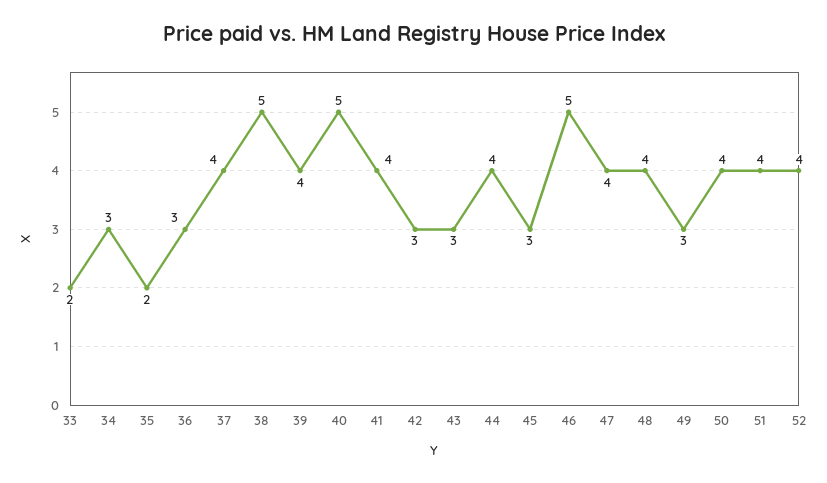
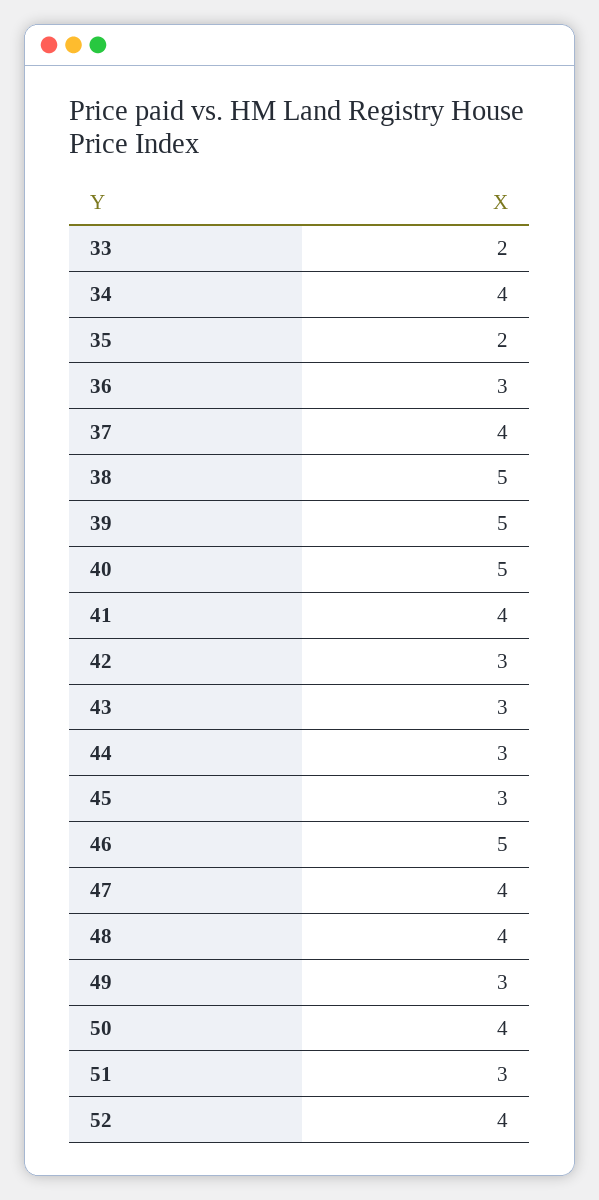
  {
    "33": 2,
-   "34": 3,
+   "34": 4,
    "35": 2,
    "36": 3,
    "37": 4,
    "38": 5,
-   "39": 4,
+   "39": 5,
    "40": 5,
    "41": 4,
    "42": 3,
    "43": 3,
-   "44": 4,
+   "44": 3,
    "45": 3,
    "46": 5,
    "47": 4,
    "48": 4,
    "49": 3,
    "50": 4,
-   "51": 4,
+   "51": 3,
    "52": 4
  }

